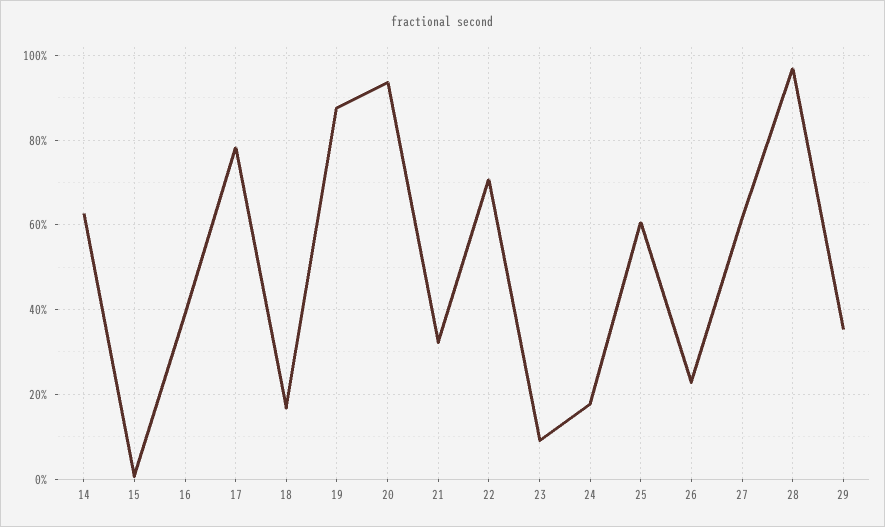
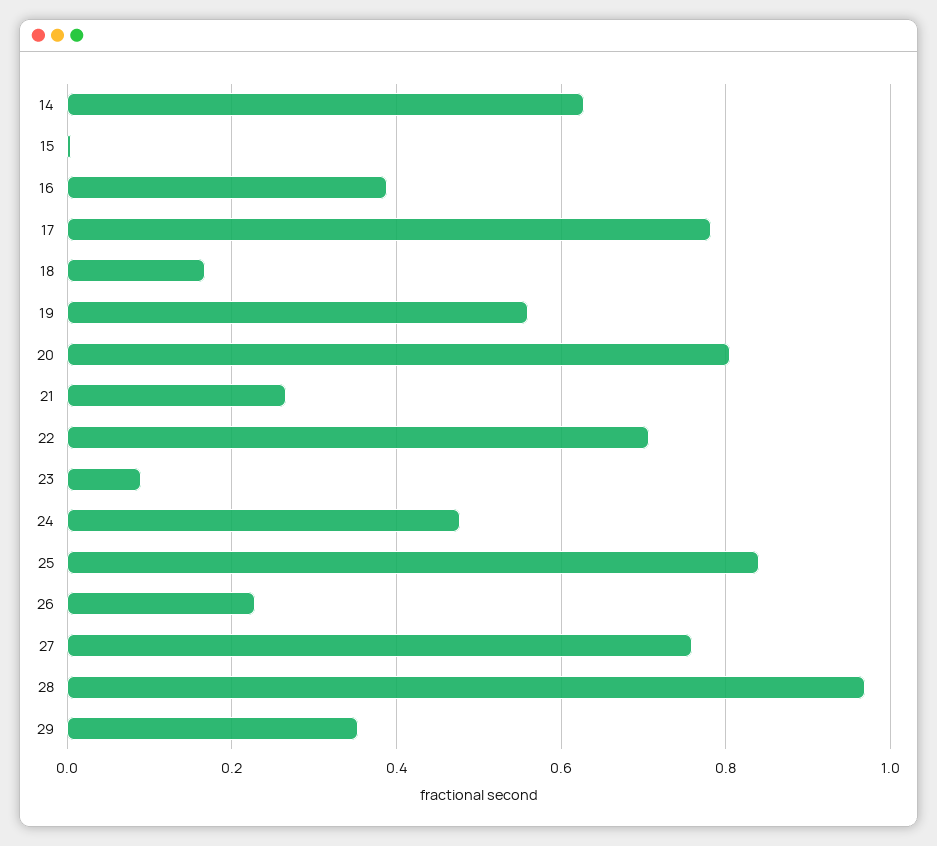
  {
    "14": 0.62,
    "15": 0,
    "16": 0.38,
    "17": 0.78,
    "18": 0.16,
-   "19": 0.88,
+   "19": 0.56,
-   "20": 0.94,
+   "20": 0.8,
-   "21": 0.32,
+   "21": 0.26,
    "22": 0.7,
    "23": 0.1,
-   "24": 0.18,
+   "24": 0.48,
-   "25": 0.6,
+   "25": 0.84,
    "26": 0.22,
-   "27": 0.62,
+   "27": 0.76,
    "28": 0.96,
    "29": 0.36
  }

